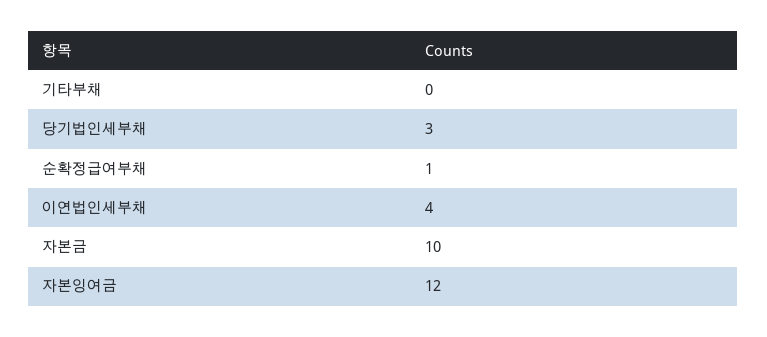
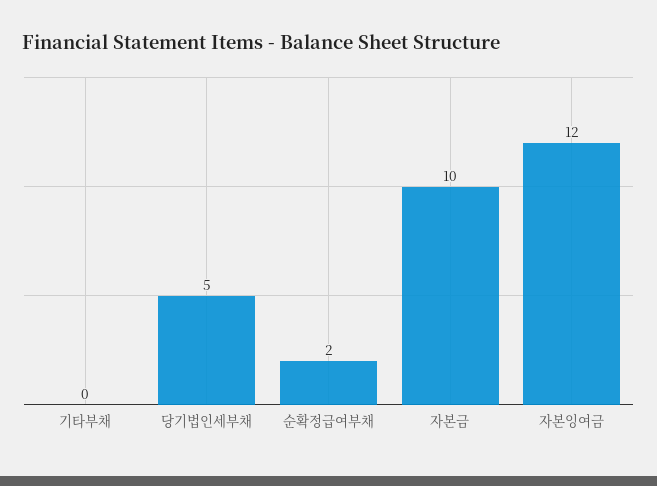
  {
    "기타부채": 0,
-   "당기법인세부채": 3,
+   "당기법인세부채": 5,
-   "순확정급여부채": 1,
+   "순확정급여부채": 2,
-   "이연법인세부채": 4,
    "자본금": 10,
    "자본잉여금": 12
  }

